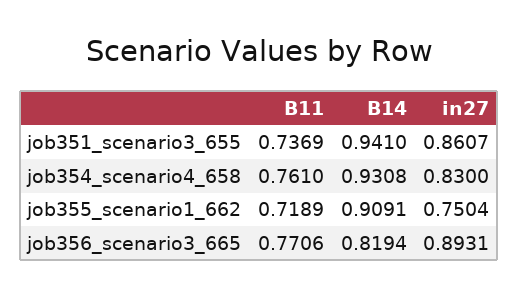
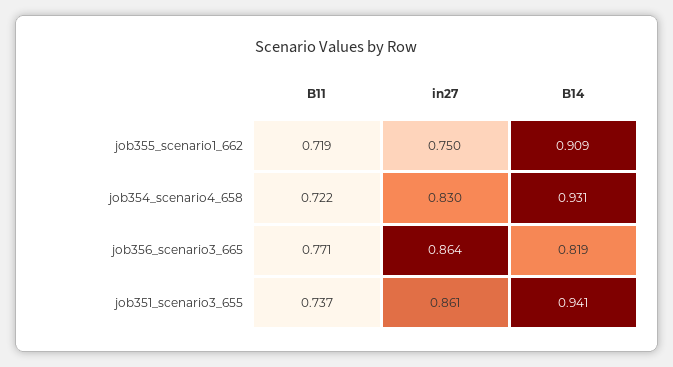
  {
    "B11": {
      "job351_scenario3_655": 0.7369,
-     "job354_scenario4_658": 0.761,
+     "job354_scenario4_658": 0.722,
      "job355_scenario1_662": 0.7189,
      "job356_scenario3_665": 0.7706
    },
    "B14": {
      "job351_scenario3_655": 0.941,
      "job354_scenario4_658": 0.9308,
      "job355_scenario1_662": 0.9091,
      "job356_scenario3_665": 0.8194
    },
    "in27": {
      "job351_scenario3_655": 0.8607,
      "job354_scenario4_658": 0.83,
      "job355_scenario1_662": 0.7504,
-     "job356_scenario3_665": 0.8931
+     "job356_scenario3_665": 0.864
    }
  }

